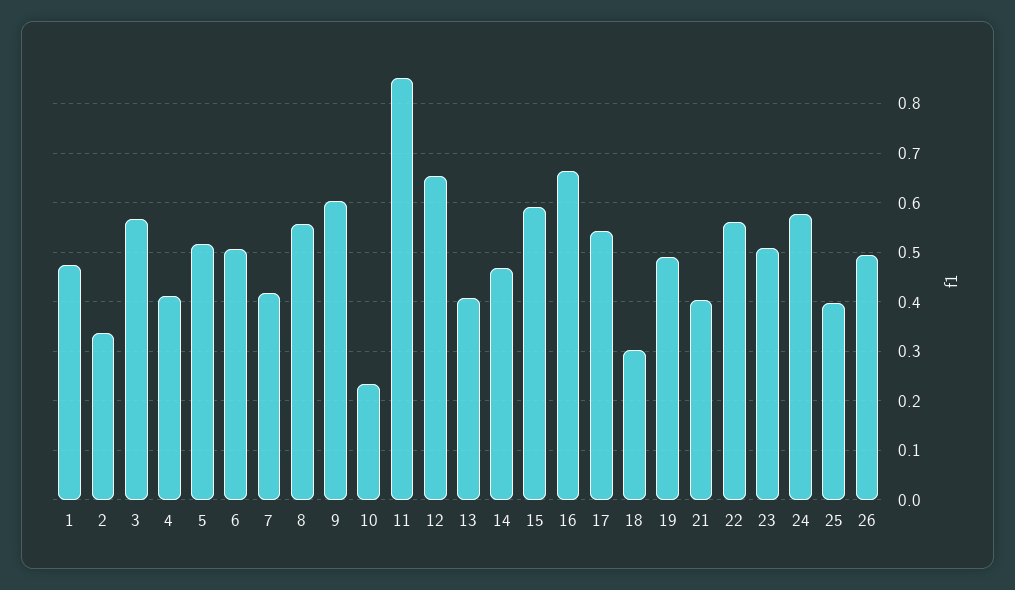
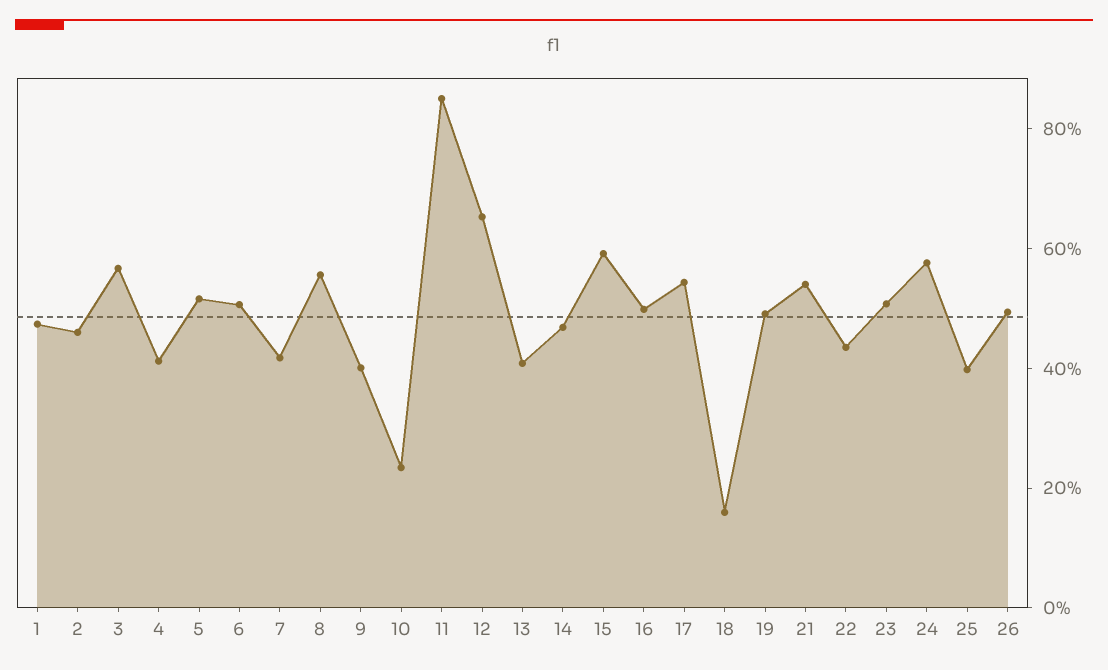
  {
    "1": 0.48,
-   "2": 0.34,
+   "2": 0.45,
    "3": 0.56,
    "4": 0.42,
    "5": 0.52,
    "6": 0.5,
    "7": 0.42,
    "8": 0.56,
-   "9": 0.6,
+   "9": 0.4,
    "10": 0.24,
    "11": 0.86,
    "12": 0.66,
    "13": 0.4,
    "14": 0.46,
    "15": 0.6,
-   "16": 0.66,
+   "16": 0.5,
    "17": 0.54,
-   "18": 0.3,
+   "18": 0.15,
    "19": 0.5,
-   "21": 0.4,
+   "21": 0.55,
-   "22": 0.56,
+   "22": 0.45,
    "23": 0.5,
    "24": 0.58,
    "25": 0.4,
    "26": 0.5
  }

